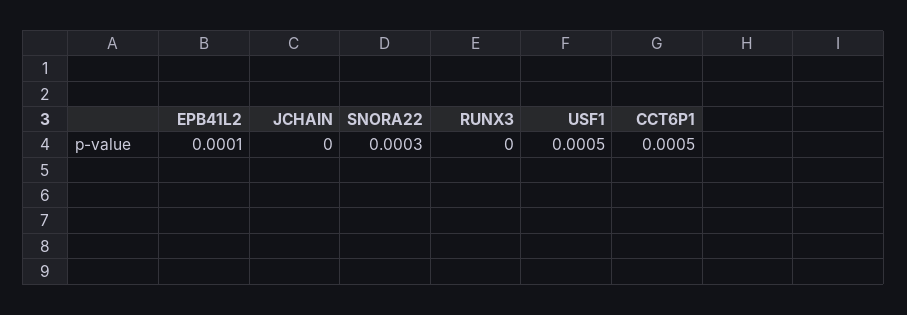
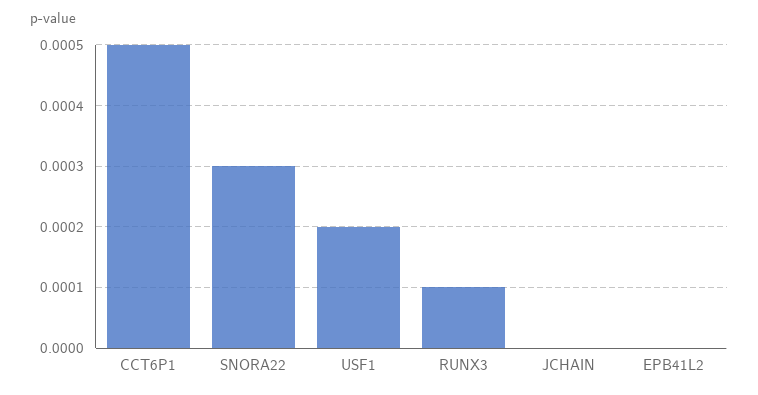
  {
-   "EPB41L2": 0.0001,
+   "EPB41L2": 0,
    "JCHAIN": 0,
    "SNORA22": 0.0003,
-   "RUNX3": 0,
+   "RUNX3": 0.0001,
-   "USF1": 0.0005,
+   "USF1": 0.0002,
    "CCT6P1": 0.0005
  }

